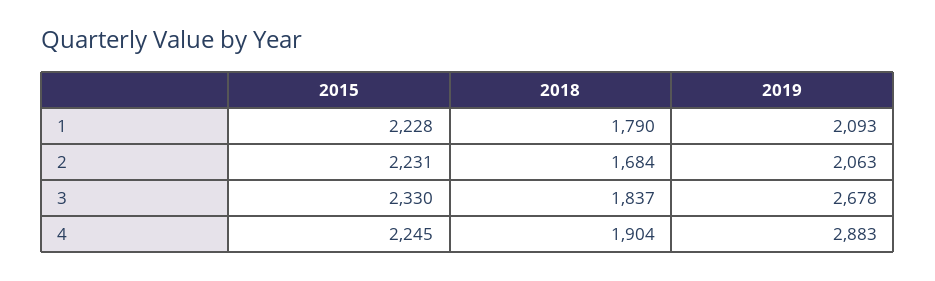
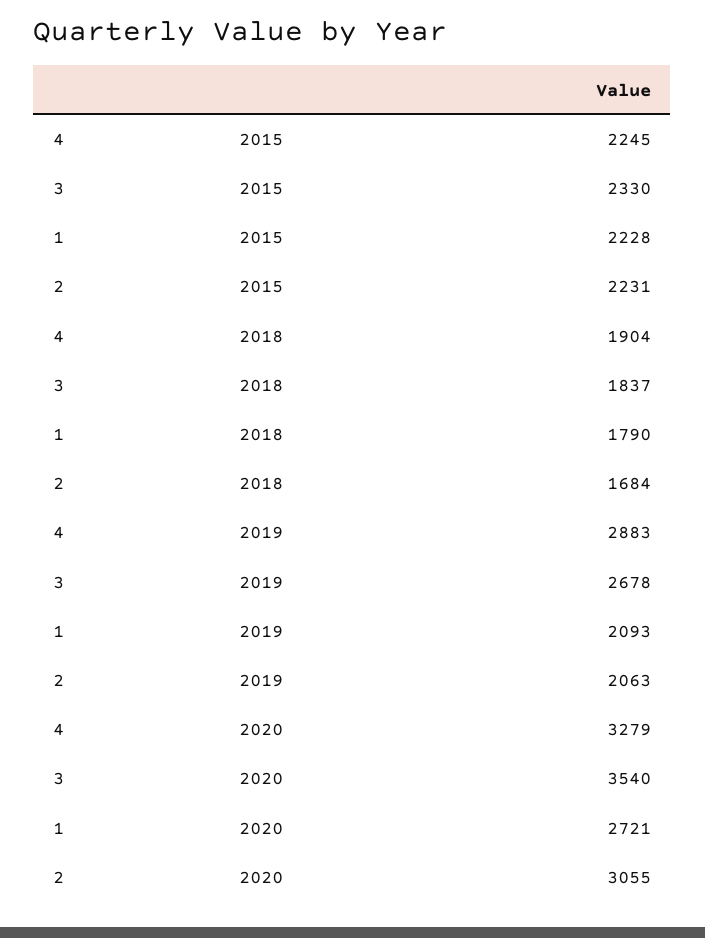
  {
    "2015": {
      "1": 2228,
      "2": 2231,
      "3": 2330,
      "4": 2245
    },
    "2018": {
      "1": 1790,
      "2": 1684,
      "3": 1837,
      "4": 1904
    },
    "2019": {
      "1": 2093,
      "2": 2063,
      "3": 2678,
      "4": 2883
-   }
+   },
+   "2020": {
+     "4": 3279,
+     "3": 3540,
+     "1": 2721,
+     "2": 3055
+   }
  }

